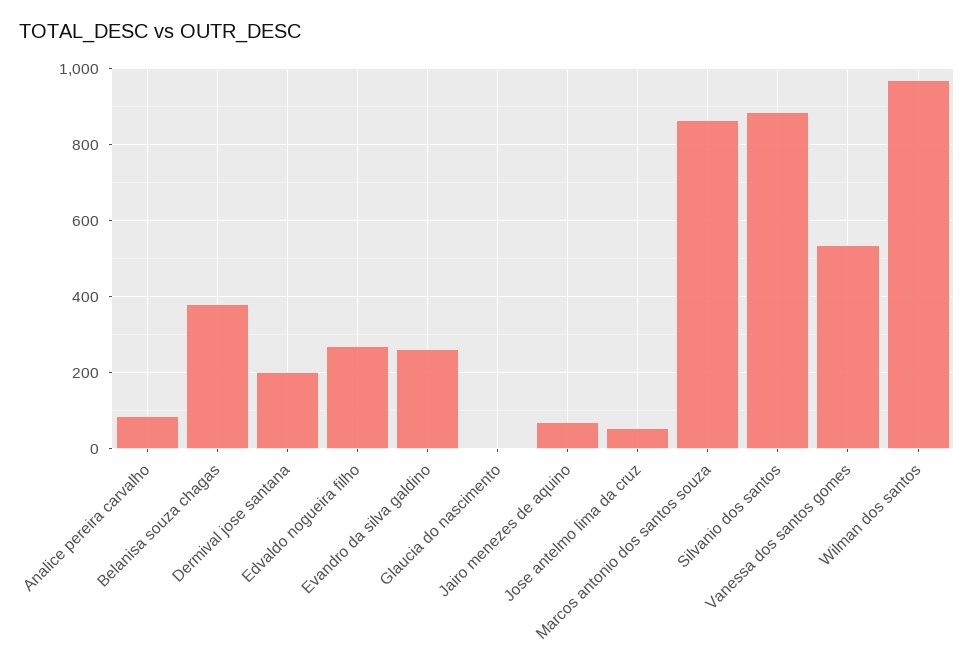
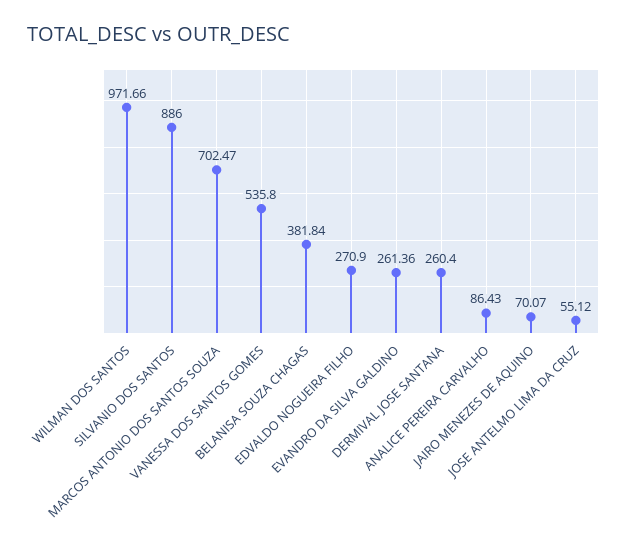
  {
    "Analice pereira carvalho": 86.43,
    "Belanisa souza chagas": 381.84,
-   "Dermival jose santana": 200,
+   "Dermival jose santana": 260.4,
    "Edvaldo nogueira filho": 270.9,
    "Evandro da silva galdino": 261.36,
-   "Glaucia do nascimento": 0,
    "Jairo menezes de aquino": 70.07,
    "Jose antelmo lima da cruz": 55.12,
-   "Marcos antonio dos santos souza": 860,
+   "Marcos antonio dos santos souza": 702.47,
    "Silvanio dos santos": 886,
    "Vanessa dos santos gomes": 535.8,
    "Wilman dos santos": 971.66
  }

